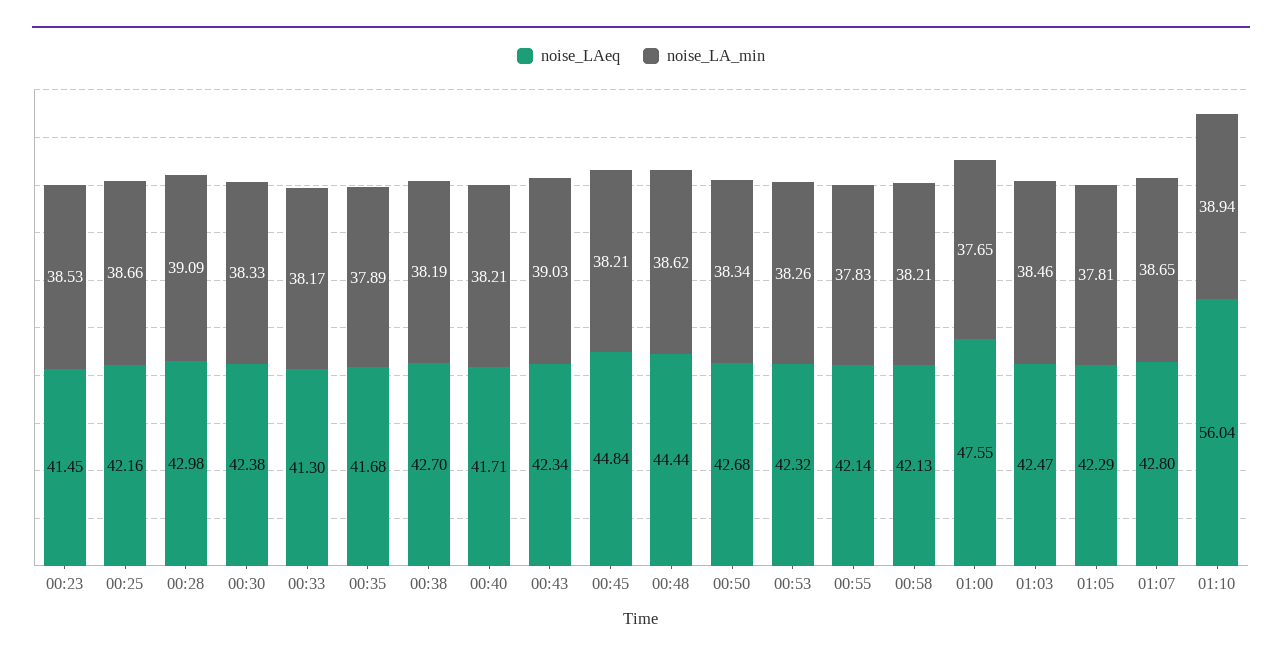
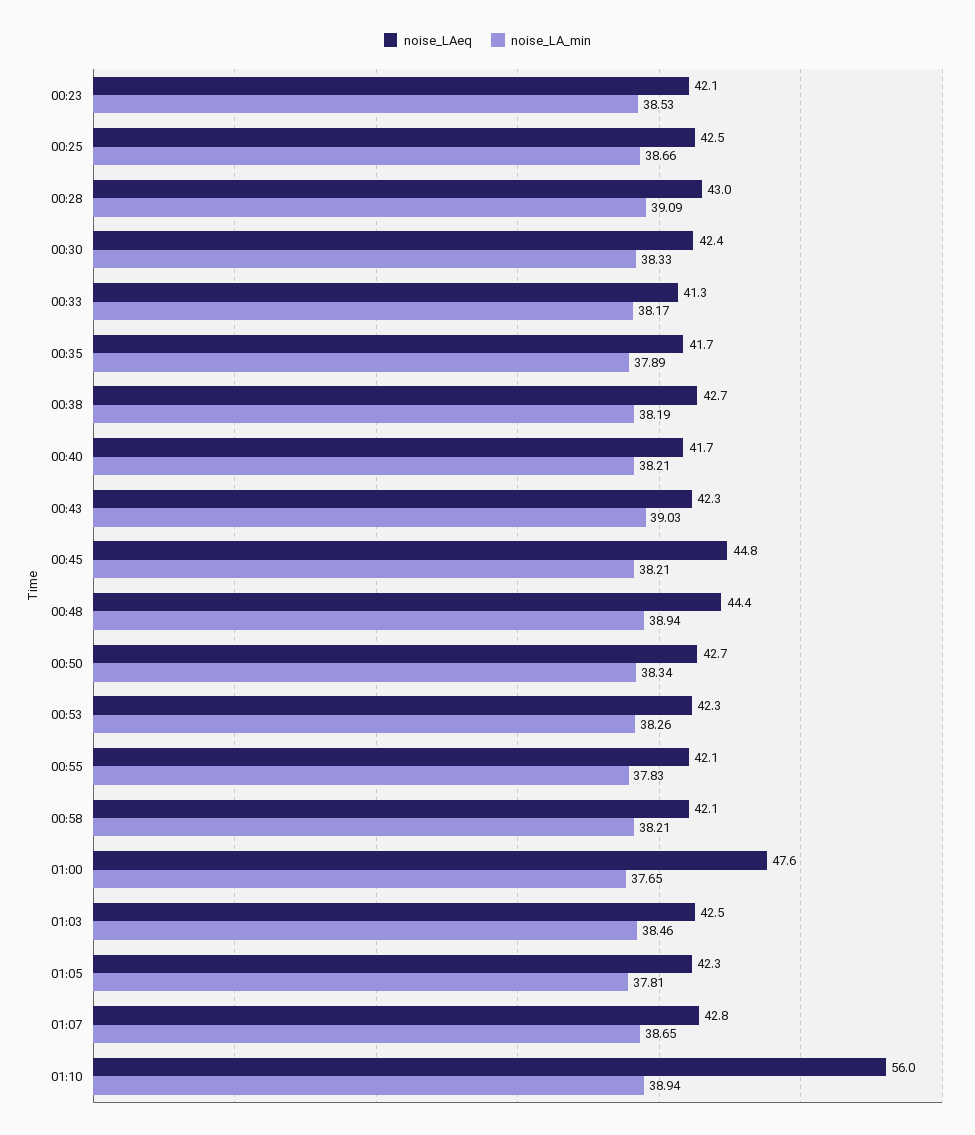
  {
    "noise_LAeq": {
-     "00:23": 41.45,
+     "00:23": 42.1,
-     "00:25": 42.16,
+     "00:25": 42.5,
      "00:28": 42.98,
      "00:30": 42.38,
      "00:33": 41.3,
      "00:35": 41.68,
      "00:38": 42.7,
      "00:40": 41.71,
      "00:43": 42.34,
      "00:45": 44.84,
      "00:48": 44.44,
      "00:50": 42.68,
      "00:53": 42.32,
      "00:55": 42.14,
      "00:58": 42.13,
      "01:00": 47.55,
      "01:03": 42.47,
      "01:05": 42.29,
      "01:07": 42.8,
      "01:10": 56.04
    },
    "noise_LA_min": {
      "00:23": 38.53,
      "00:25": 38.66,
      "00:28": 39.09,
      "00:30": 38.33,
      "00:33": 38.17,
      "00:35": 37.89,
      "00:38": 38.19,
      "00:40": 38.21,
      "00:43": 39.03,
      "00:45": 38.21,
-     "00:48": 38.62,
+     "00:48": 38.94,
      "00:50": 38.34,
      "00:53": 38.26,
      "00:55": 37.83,
      "00:58": 38.21,
      "01:00": 37.65,
      "01:03": 38.46,
      "01:05": 37.81,
      "01:07": 38.65,
      "01:10": 38.94
    }
  }

